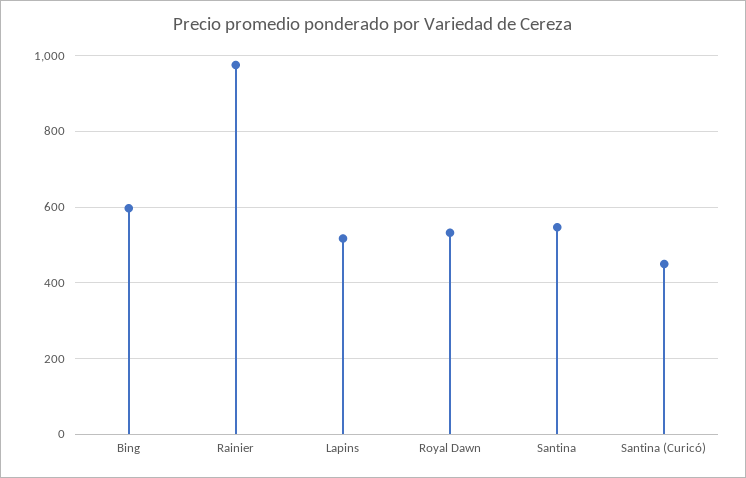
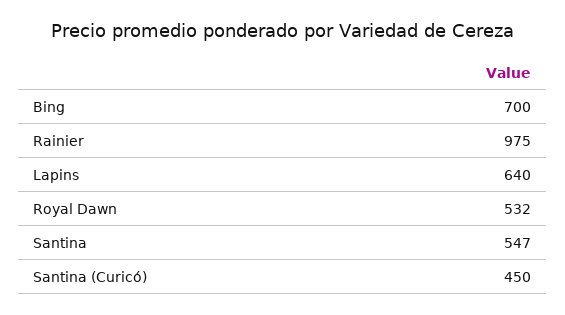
  {
-   "Bing": 600,
+   "Bing": 700,
    "Rainier": 975,
-   "Lapins": 520,
+   "Lapins": 640,
    "Royal Dawn": 532,
    "Santina": 547,
    "Santina (Curicó)": 450
  }

